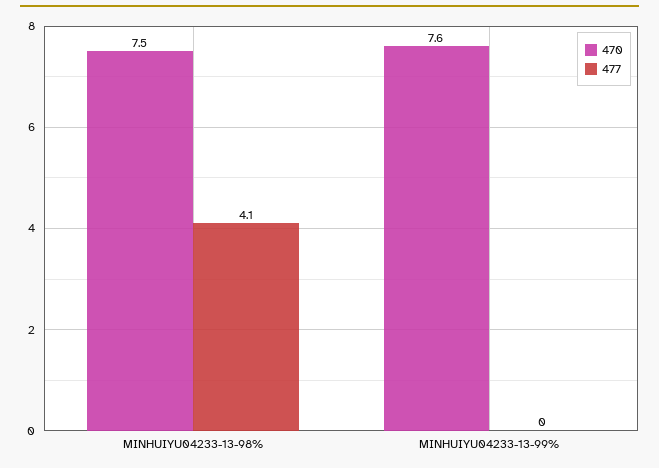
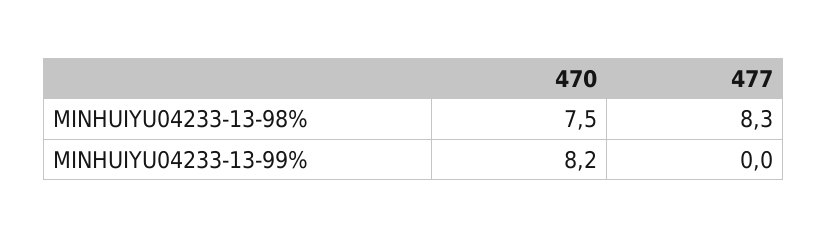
  {
    "470": {
      "MINHUIYU04233-13-98%": 7.5,
-     "MINHUIYU04233-13-99%": 7.6
+     "MINHUIYU04233-13-99%": 8.2
    },
    "477": {
-     "MINHUIYU04233-13-98%": 4.1,
+     "MINHUIYU04233-13-98%": 8.3,
      "MINHUIYU04233-13-99%": 0
    }
  }

